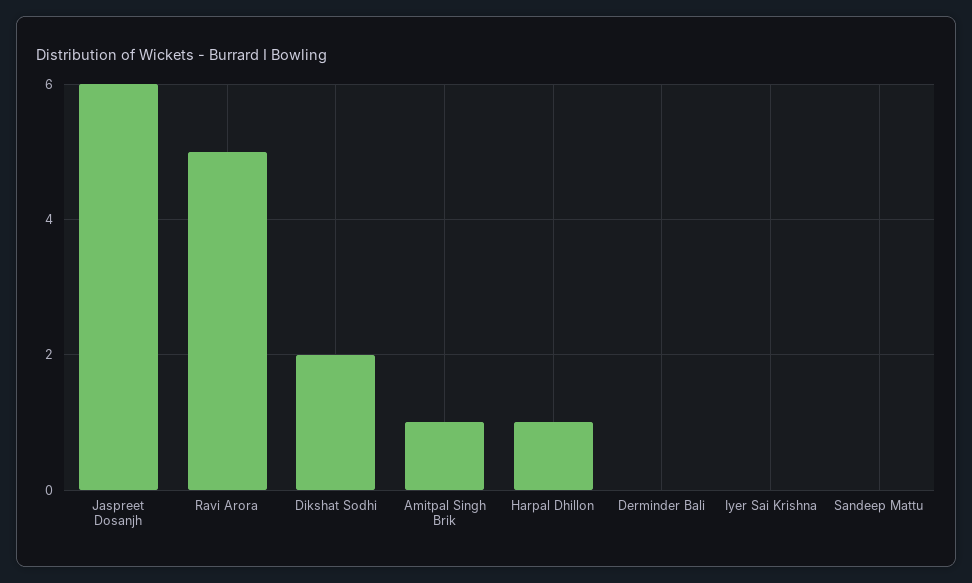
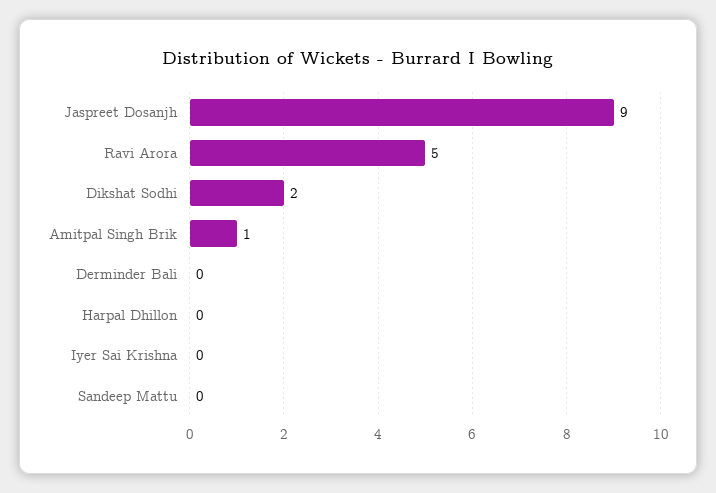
  {
-   "Jaspreet Dosanjh": 6,
+   "Jaspreet Dosanjh": 9,
    "Ravi Arora": 5,
    "Dikshat Sodhi": 2,
    "Amitpal Singh Brik": 1,
-   "Harpal Dhillon": 1,
+   "Harpal Dhillon": 0,
    "Derminder Bali": 0,
    "Iyer Sai Krishna": 0,
    "Sandeep Mattu": 0
  }

